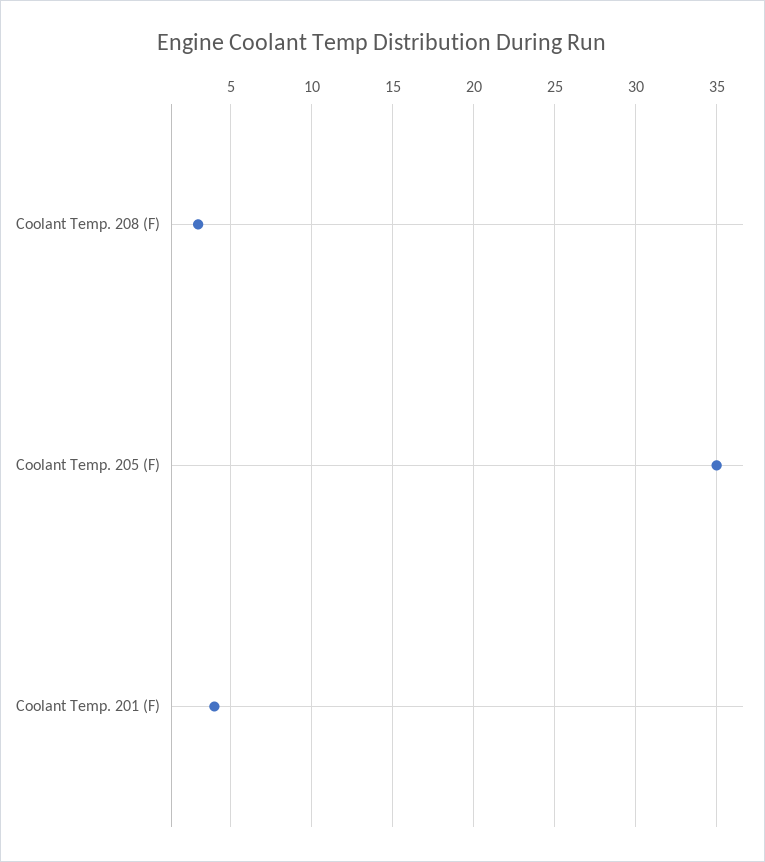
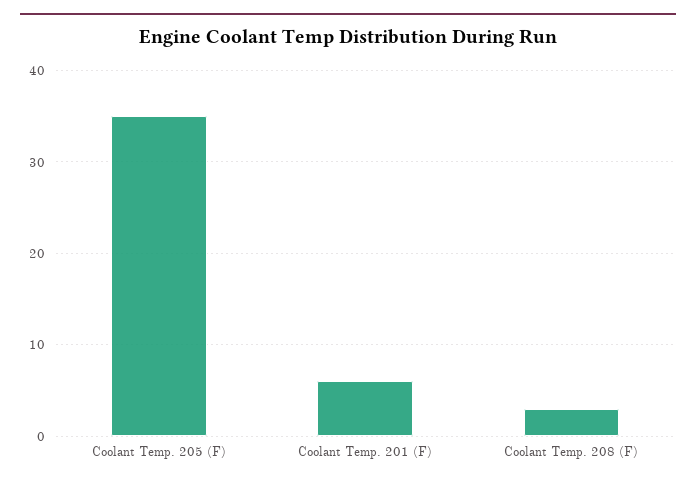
  {
    "Coolant Temp. 208 (F)": 3,
    "Coolant Temp. 205 (F)": 35,
-   "Coolant Temp. 201 (F)": 4
+   "Coolant Temp. 201 (F)": 6
  }

